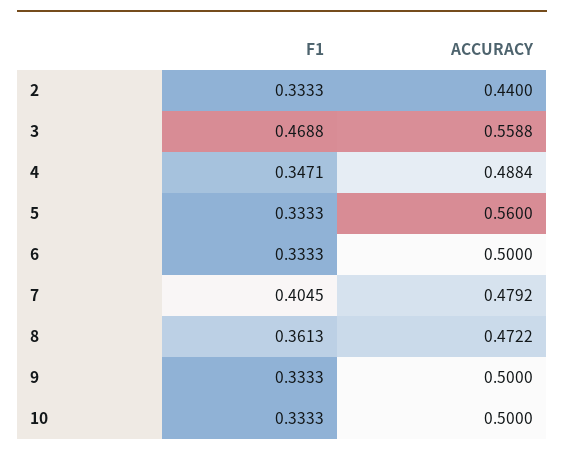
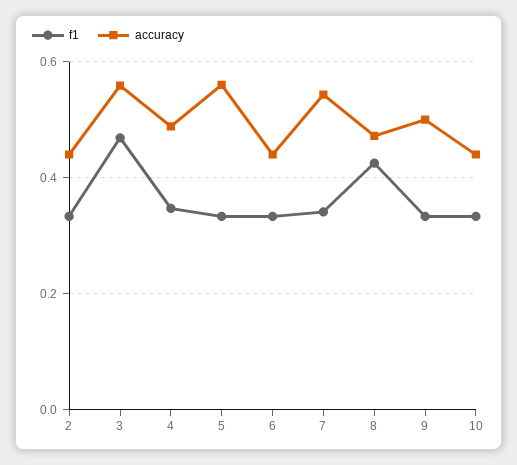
  {
    "F1": {
      "2": 0.3333,
      "3": 0.4688,
      "4": 0.3471,
      "5": 0.3333,
      "6": 0.3333,
-     "7": 0.4045,
+     "7": 0.34,
-     "8": 0.3613,
+     "8": 0.42,
      "9": 0.3333,
      "10": 0.3333
    },
    "ACCURACY": {
      "2": 0.44,
      "3": 0.5588,
      "4": 0.4884,
      "5": 0.56,
-     "6": 0.5,
+     "6": 0.44,
-     "7": 0.4792,
+     "7": 0.54,
      "8": 0.4722,
      "9": 0.5,
-     "10": 0.5
+     "10": 0.44
    }
  }

